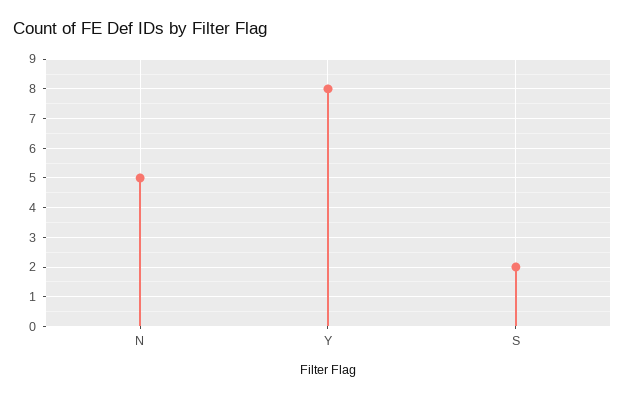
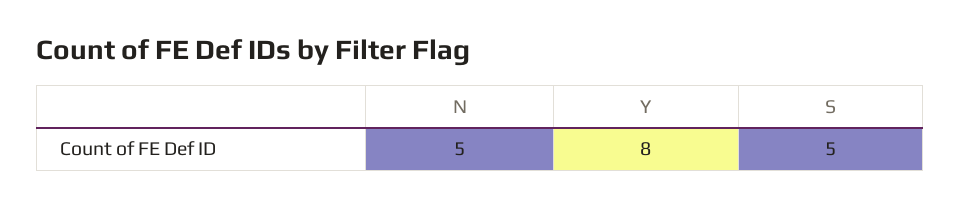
  {
    "N": 5,
    "Y": 8,
-   "S": 2
+   "S": 5
  }

